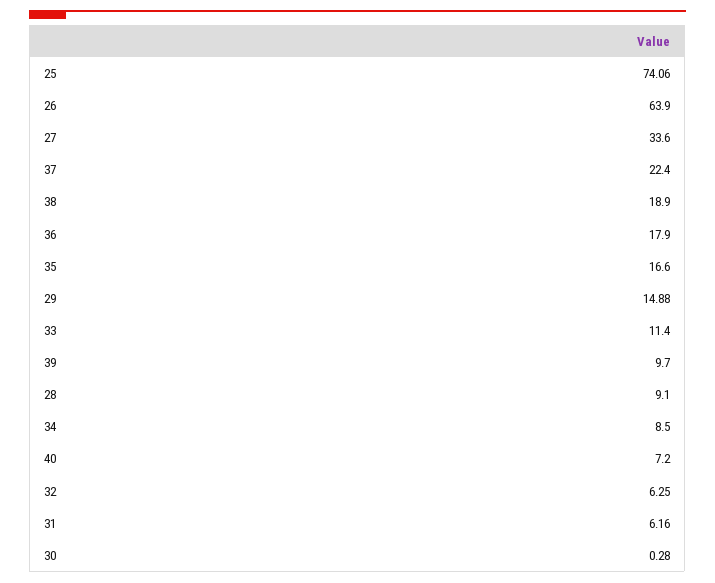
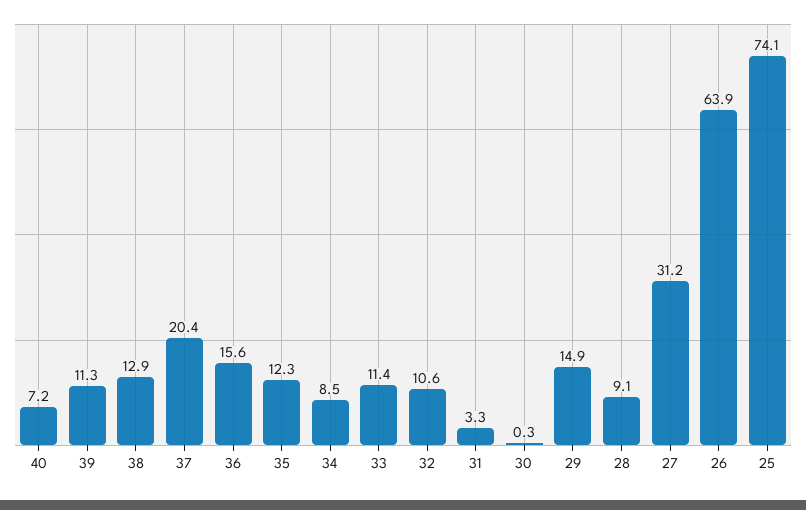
  {
    "25": 74.06,
    "26": 63.9,
-   "27": 33.6,
+   "27": 31.2,
-   "37": 22.4,
+   "37": 20.4,
-   "38": 18.9,
+   "38": 12.9,
-   "36": 17.9,
+   "36": 15.6,
-   "35": 16.6,
+   "35": 12.3,
    "29": 14.88,
    "33": 11.4,
-   "39": 9.7,
+   "39": 11.3,
    "28": 9.1,
    "34": 8.5,
    "40": 7.2,
-   "32": 6.25,
+   "32": 10.6,
-   "31": 6.16,
+   "31": 3.3,
    "30": 0.28
  }

